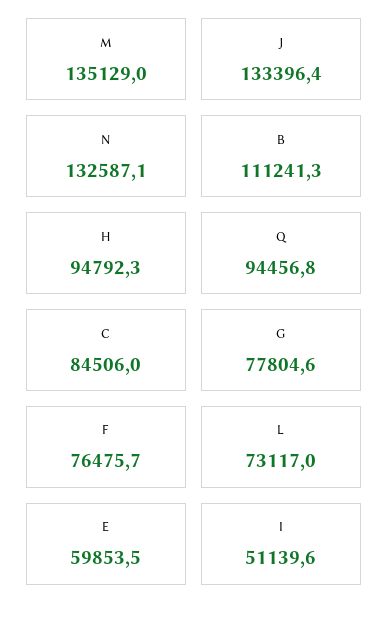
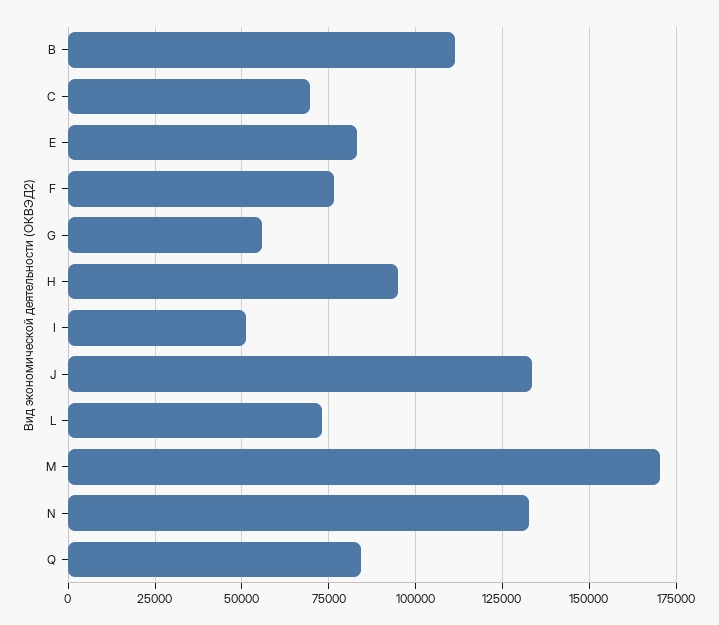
  {
-   "M": 135129,
+   "M": 170000,
    "J": 133396.4,
    "N": 132587.1,
    "B": 111241.3,
    "H": 94792.3,
-   "Q": 94456.8,
+   "Q": 85000,
-   "C": 84506,
+   "C": 70000,
-   "G": 77804.6,
+   "G": 55000,
    "F": 76475.7,
    "L": 73117,
-   "E": 59853.5,
+   "E": 82500,
    "I": 51139.6
  }

